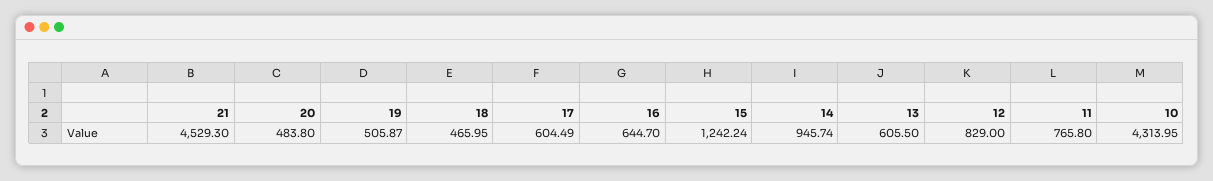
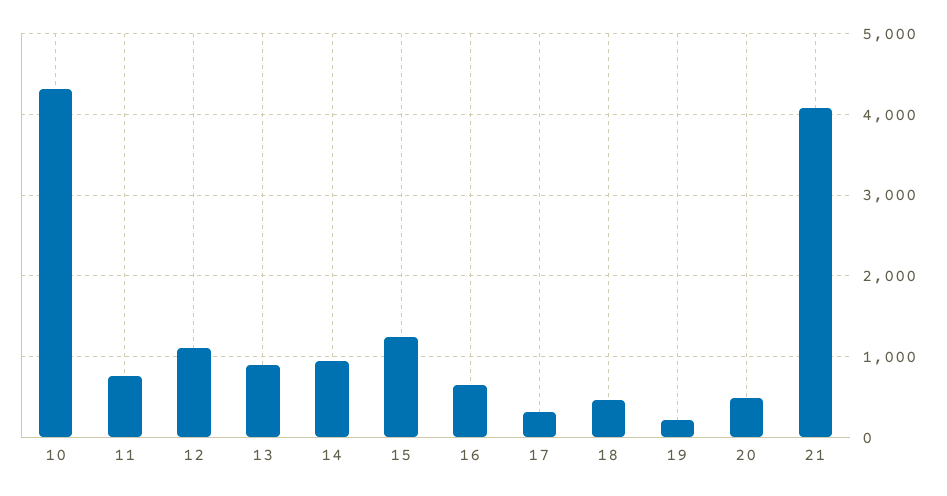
  {
-   "21": 4529.3,
+   "21": 4100,
    "20": 483.8,
-   "19": 505.87,
+   "19": 200,
    "18": 465.95,
-   "17": 604.49,
+   "17": 300,
    "16": 644.7,
    "15": 1242.24,
    "14": 945.74,
-   "13": 605.5,
+   "13": 900,
-   "12": 829,
+   "12": 1100,
    "11": 765.8,
    "10": 4313.95
  }

